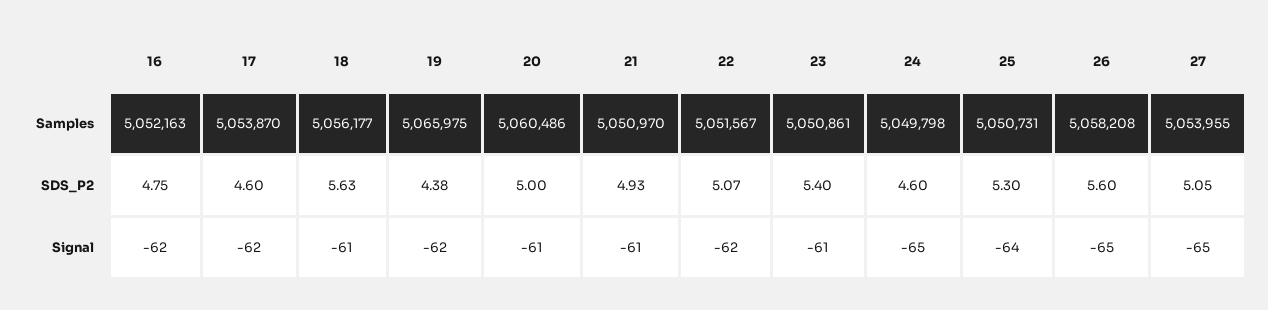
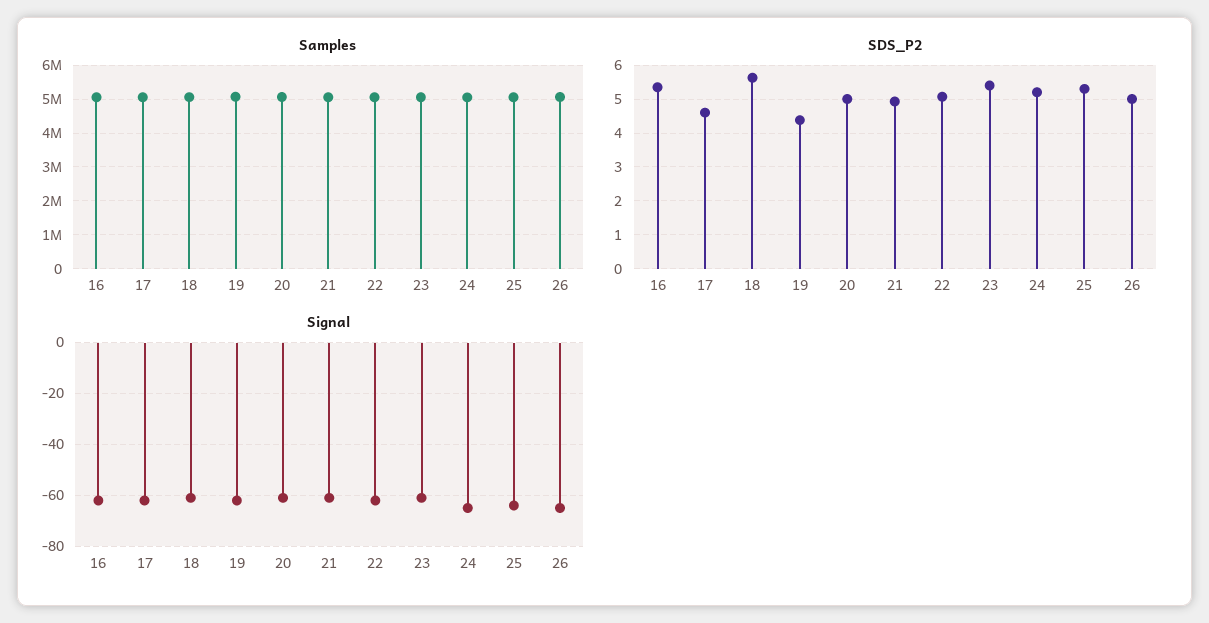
  {
    "Samples": {
      "16": 5052163,
      "17": 5053870,
      "18": 5056177,
      "19": 5065975,
      "20": 5060486,
      "21": 5050970,
      "22": 5051567,
      "23": 5050861,
      "24": 5049798,
      "25": 5050731,
-     "26": 5058208,
+     "26": 5058208
-     "27": 5053955
    },
    "SDS_P2": {
-     "16": 4.75,
+     "16": 5.4,
      "17": 4.6,
      "18": 5.63,
      "19": 4.38,
      "20": 5,
      "21": 4.93,
      "22": 5.07,
      "23": 5.4,
-     "24": 4.6,
+     "24": 5.2,
      "25": 5.3,
-     "26": 5.6,
+     "26": 5
-     "27": 5.05
    },
    "Signal": {
      "16": -62,
      "17": -62,
      "18": -61,
      "19": -62,
      "20": -61,
      "21": -61,
      "22": -62,
      "23": -61,
      "24": -65,
      "25": -64,
-     "26": -65,
+     "26": -65
-     "27": -65
    }
  }

